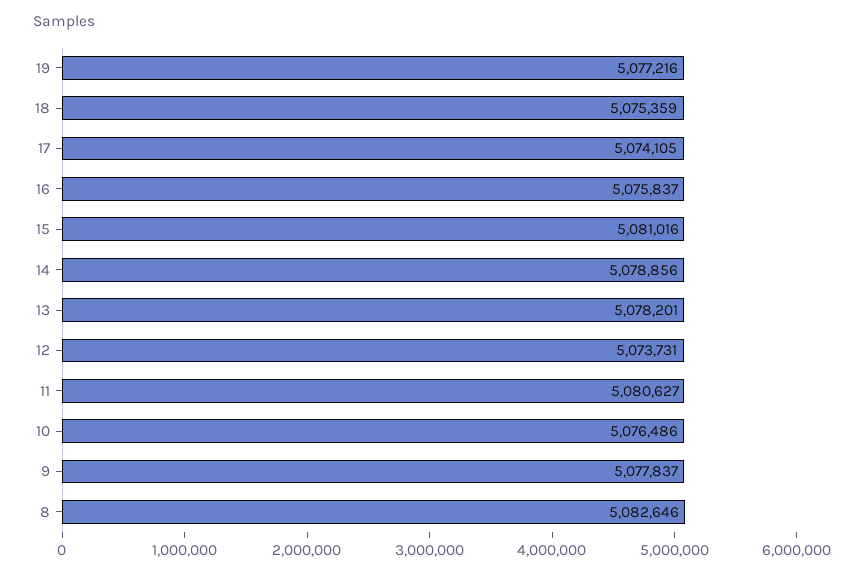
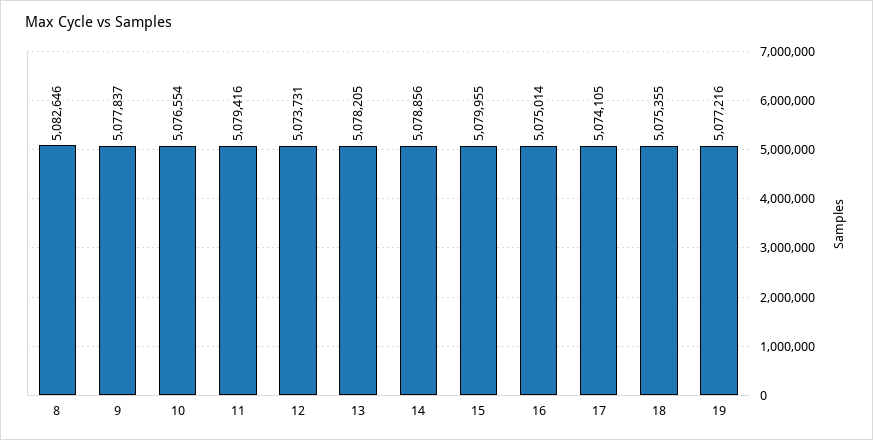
  {
    "19": 5077216,
-   "18": 5075359,
+   "18": 5075355,
    "17": 5074105,
-   "16": 5075837,
+   "16": 5075014,
-   "15": 5081016,
+   "15": 5079955,
    "14": 5078856,
-   "13": 5078201,
+   "13": 5078205,
    "12": 5073731,
-   "11": 5080627,
+   "11": 5079416,
-   "10": 5076486,
+   "10": 5076554,
    "9": 5077837,
    "8": 5082646
  }

